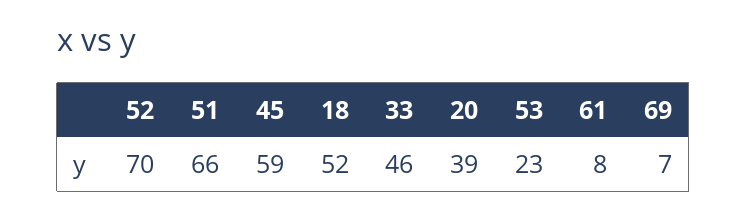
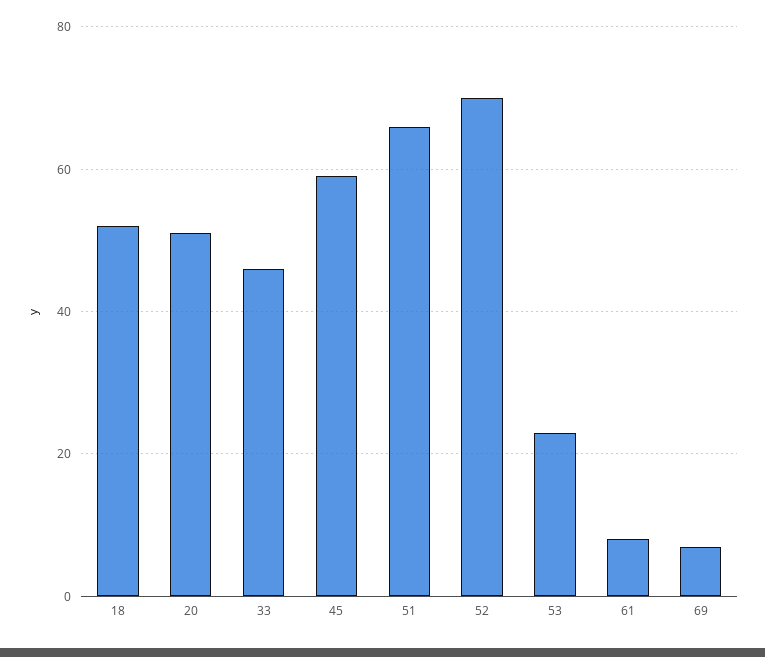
  {
    "52": 70,
    "51": 66,
    "45": 59,
    "18": 52,
    "33": 46,
-   "20": 39,
+   "20": 50,
    "53": 23,
    "61": 8,
    "69": 7
  }

